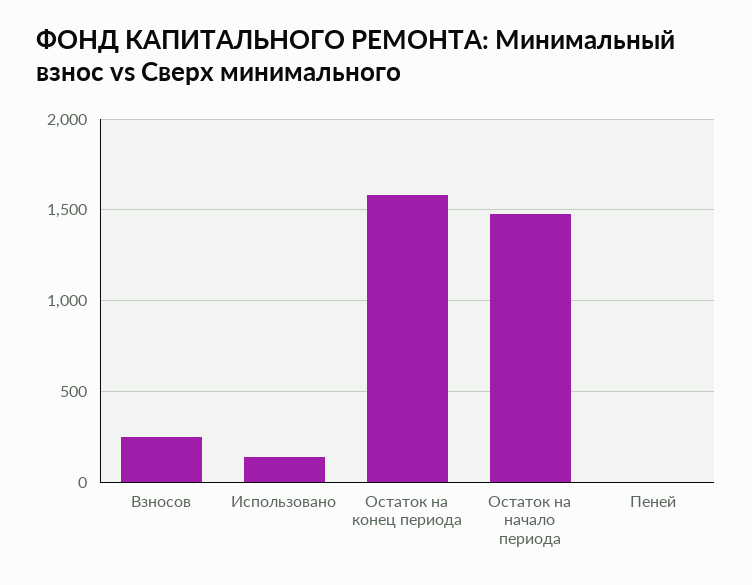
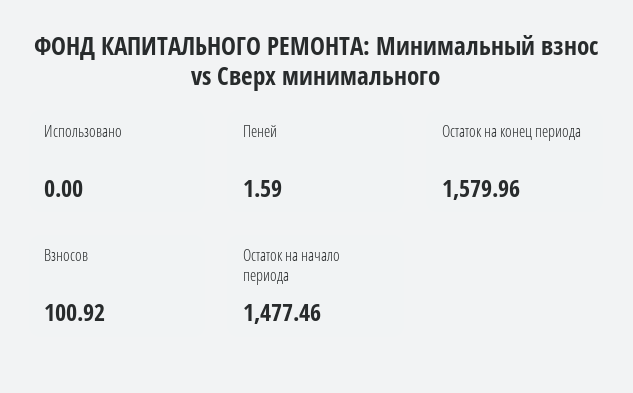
  {
-   "Взносов": 250,
+   "Взносов": 100.92,
-   "Использовано": 150,
+   "Использовано": 0,
    "Остаток на конец периода": 1579.96,
    "Остаток на начало периода": 1477.46,
    "Пеней": 1.59
  }

